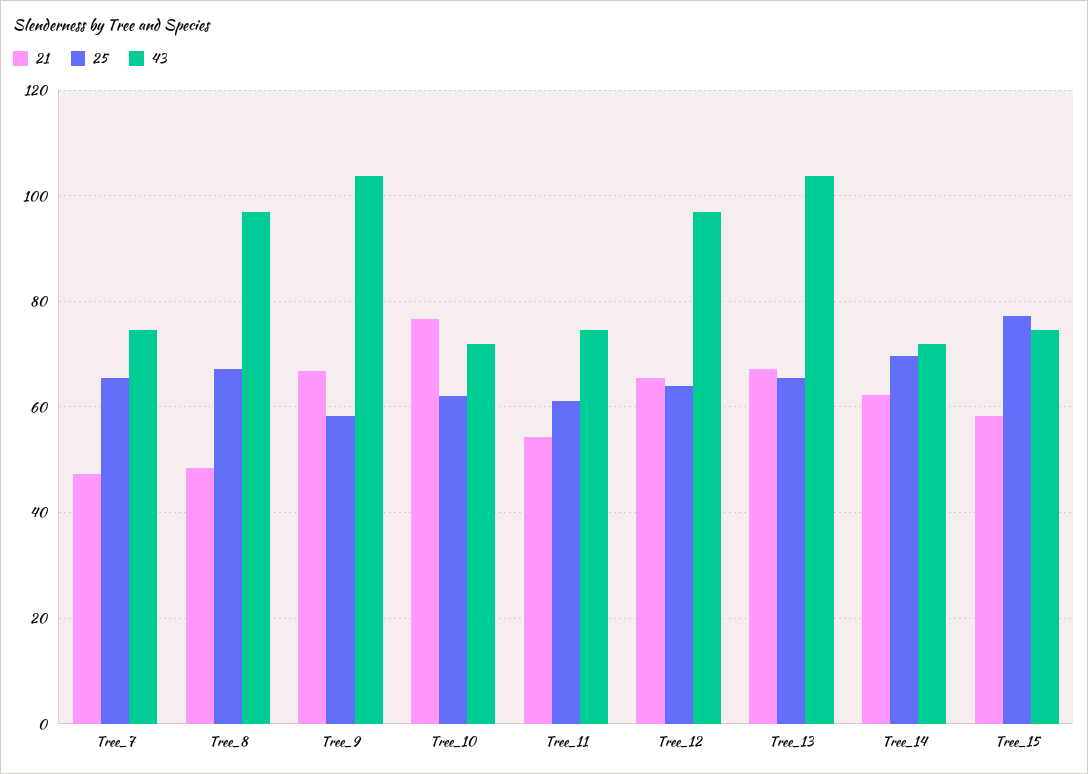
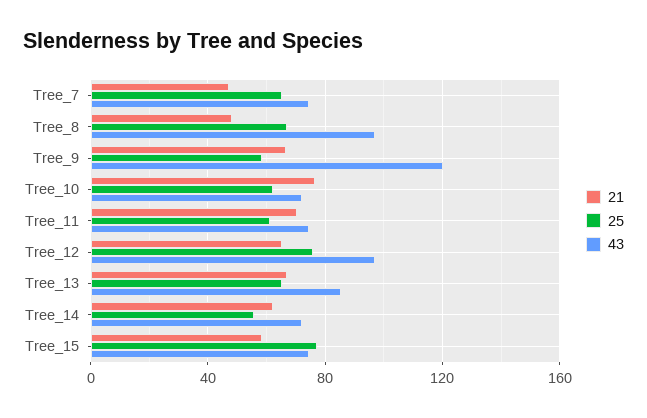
  {
    "21": {
      "Tree_7": 48,
      "Tree_8": 48,
      "Tree_9": 66,
      "Tree_10": 76,
-     "Tree_11": 54,
+     "Tree_11": 70,
      "Tree_12": 66,
      "Tree_13": 68,
      "Tree_14": 62,
      "Tree_15": 58
    },
    "25": {
      "Tree_7": 66,
      "Tree_8": 68,
      "Tree_9": 58,
      "Tree_10": 62,
      "Tree_11": 62,
-     "Tree_12": 64,
+     "Tree_12": 75,
      "Tree_13": 66,
-     "Tree_14": 70,
+     "Tree_14": 55,
      "Tree_15": 78
    },
    "43": {
      "Tree_7": 74,
      "Tree_8": 96,
-     "Tree_9": 104,
+     "Tree_9": 120,
      "Tree_10": 72,
      "Tree_11": 74,
      "Tree_12": 96,
-     "Tree_13": 104,
+     "Tree_13": 85,
      "Tree_14": 72,
      "Tree_15": 74
    }
  }

